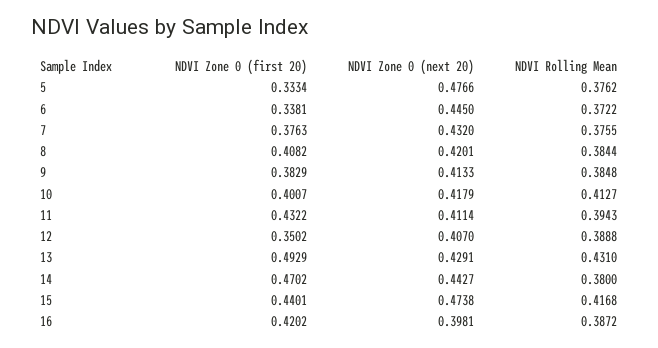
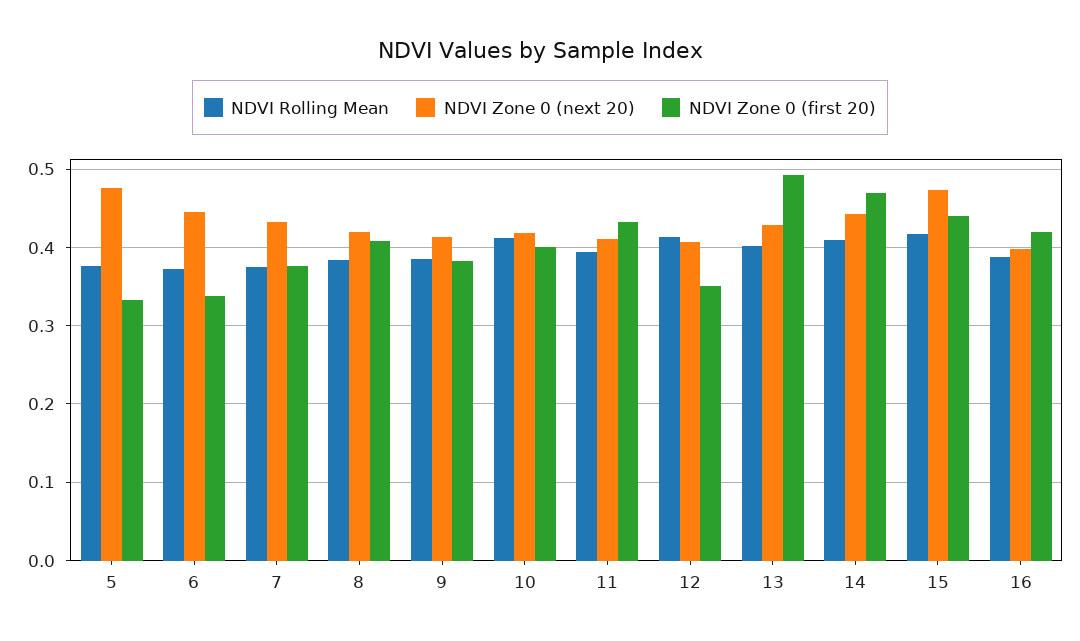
  {
    "NDVI Zone 0 (first 20)": {
      "5": 0.3334,
      "6": 0.3381,
      "7": 0.3763,
      "8": 0.4082,
      "9": 0.3829,
      "10": 0.4007,
      "11": 0.4322,
      "12": 0.3502,
      "13": 0.4929,
      "14": 0.4702,
      "15": 0.4401,
      "16": 0.4202
    },
    "NDVI Zone 0 (next 20)": {
      "5": 0.4766,
      "6": 0.445,
      "7": 0.432,
      "8": 0.4201,
      "9": 0.4133,
      "10": 0.4179,
      "11": 0.4114,
      "12": 0.407,
      "13": 0.4291,
      "14": 0.4427,
      "15": 0.4738,
      "16": 0.3981
    },
    "NDVI Rolling Mean": {
      "5": 0.3762,
      "6": 0.3722,
      "7": 0.3755,
      "8": 0.3844,
      "9": 0.3848,
      "10": 0.4127,
      "11": 0.3943,
-     "12": 0.3888,
+     "12": 0.41,
-     "13": 0.431,
+     "13": 0.4,
-     "14": 0.38,
+     "14": 0.41,
      "15": 0.4168,
      "16": 0.3872
    }
  }

